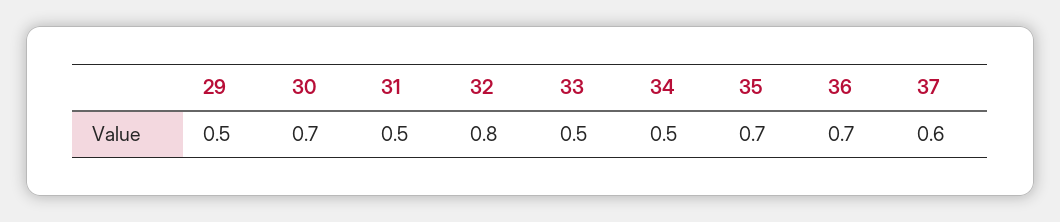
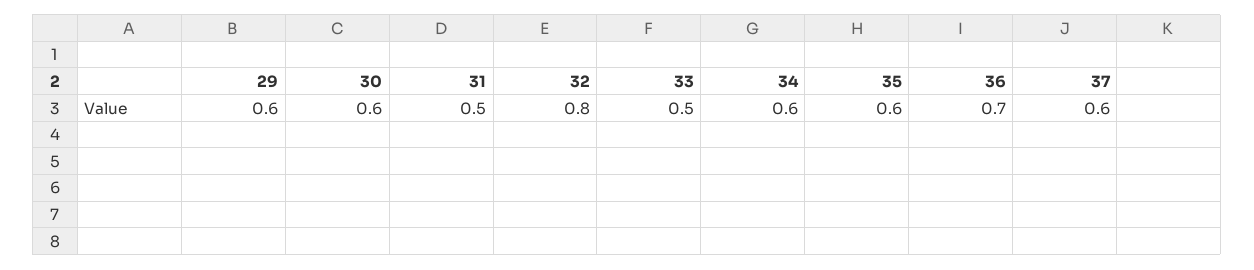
  {
-   "29": 0.5,
+   "29": 0.6,
-   "30": 0.7,
+   "30": 0.6,
    "31": 0.5,
    "32": 0.8,
    "33": 0.5,
-   "34": 0.5,
+   "34": 0.6,
-   "35": 0.7,
+   "35": 0.6,
    "36": 0.7,
    "37": 0.6
  }

